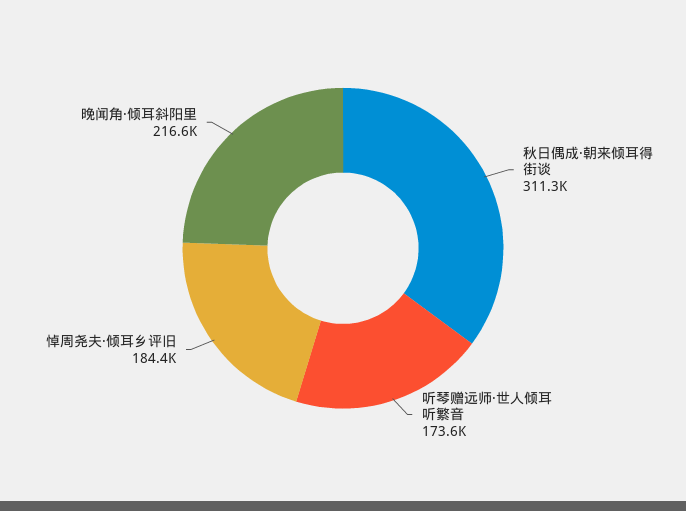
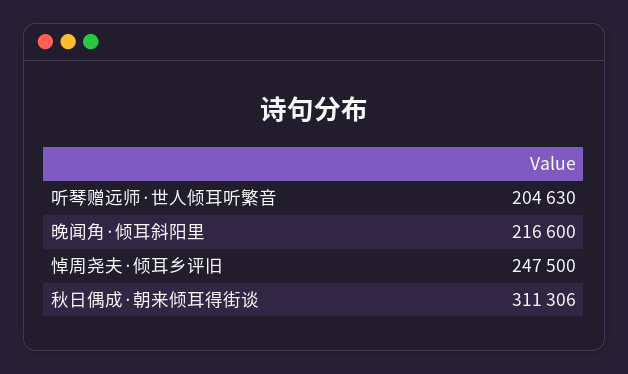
  {
    "秋日偶成·朝来倾耳得街谈": 311306,
-   "听琴赠远师·世人倾耳听繁音": 173600,
+   "听琴赠远师·世人倾耳听繁音": 204630,
-   "悼周尧夫·倾耳乡评旧": 184400,
+   "悼周尧夫·倾耳乡评旧": 247500,
    "晚闻角·倾耳斜阳里": 216600
  }

